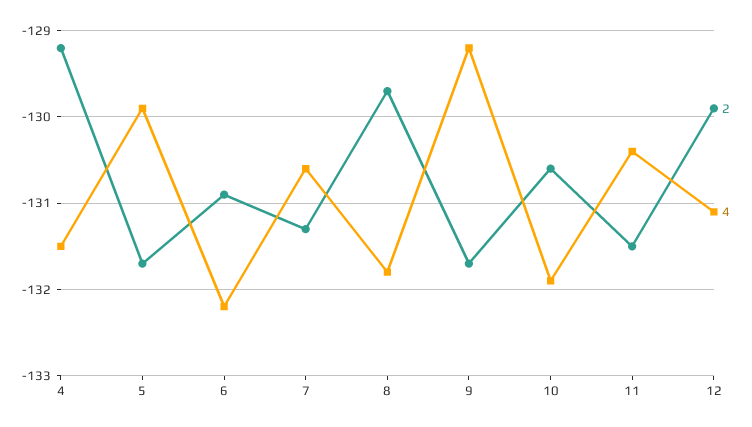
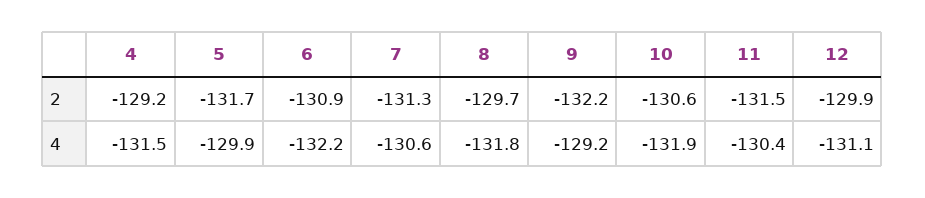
  {
    "2": {
      "4": -129.2,
      "5": -131.7,
      "6": -130.9,
      "7": -131.3,
      "8": -129.7,
-     "9": -131.7,
+     "9": -132.2,
      "10": -130.6,
      "11": -131.5,
      "12": -129.9
    },
    "4": {
      "4": -131.5,
      "5": -129.9,
      "6": -132.2,
      "7": -130.6,
      "8": -131.8,
      "9": -129.2,
      "10": -131.9,
      "11": -130.4,
      "12": -131.1
    }
  }

